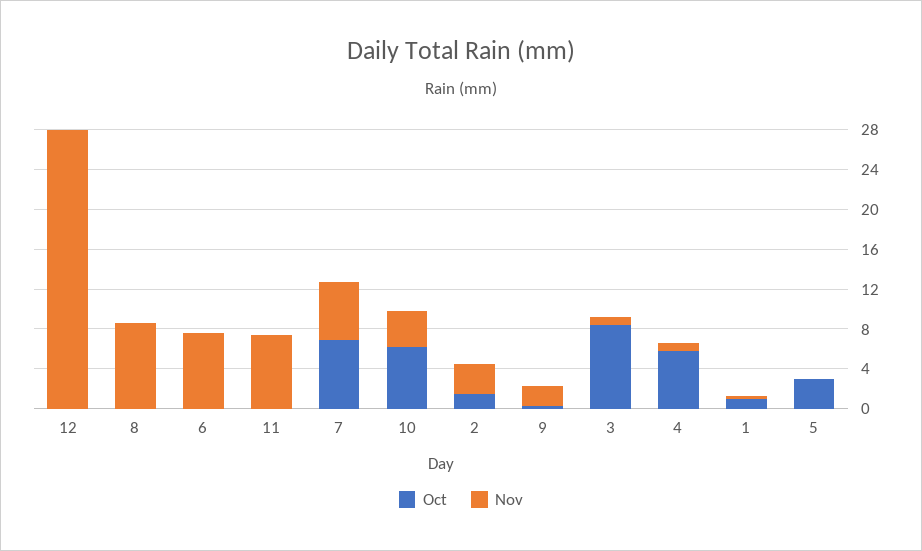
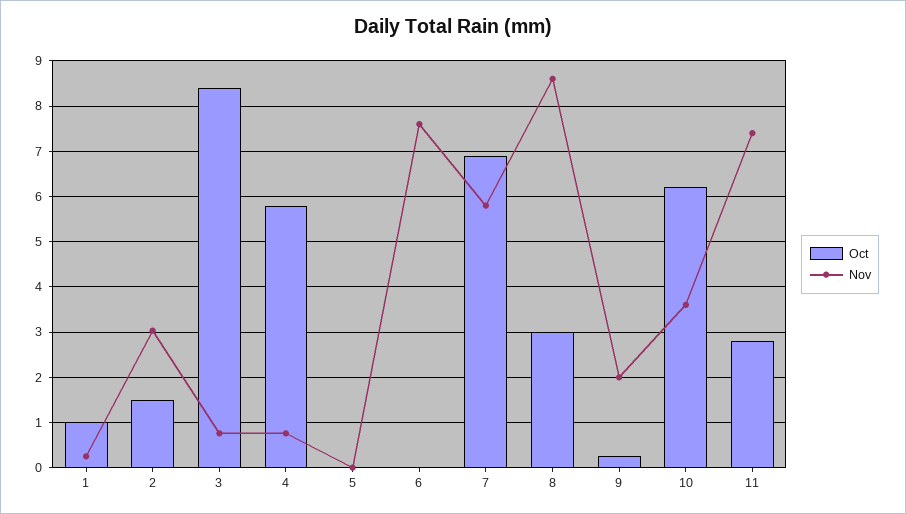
  {
    "Oct": {
-     "12": 0,
-     "8": 0,
+     "8": 3,
      "6": 0,
-     "11": 0,
+     "11": 2.8,
      "7": 7,
      "10": 6.2,
      "2": 1.6,
      "9": 0.2,
      "3": 8.4,
      "4": 5.8,
      "1": 1,
-     "5": 3
+     "5": 0
    },
    "Nov": {
-     "12": 28,
      "8": 8.6,
      "6": 7.6,
      "11": 7.4,
      "7": 5.8,
      "10": 3.6,
      "2": 3,
      "9": 2,
      "3": 0.8,
      "4": 0.8,
      "1": 0.2,
      "5": 0
    }
  }

